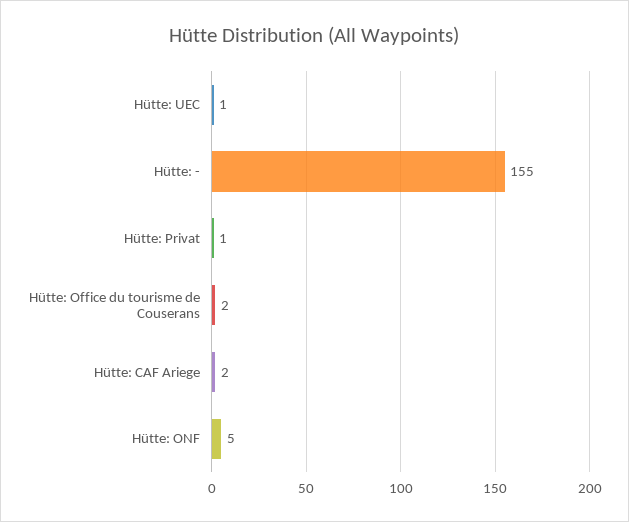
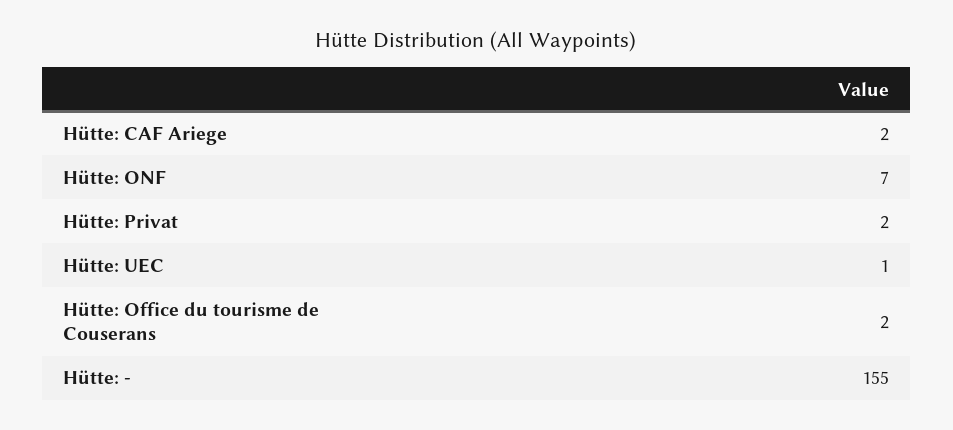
  {
    "Hütte: UEC": 1,
    "Hütte: -": 155,
-   "Hütte: Privat": 1,
+   "Hütte: Privat": 2,
    "Hütte: Office du tourisme de Couserans": 2,
    "Hütte: CAF Ariege": 2,
-   "Hütte: ONF": 5
+   "Hütte: ONF": 7
  }

